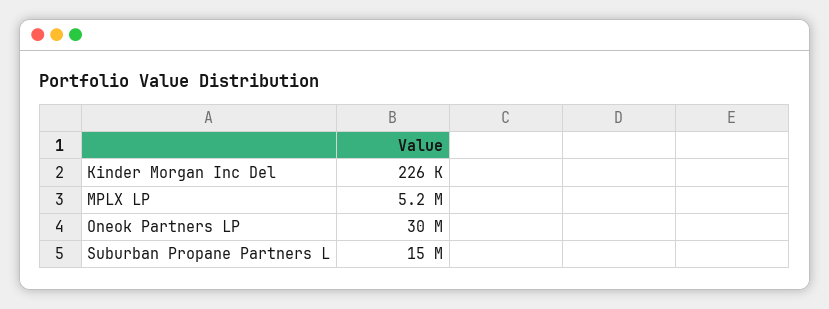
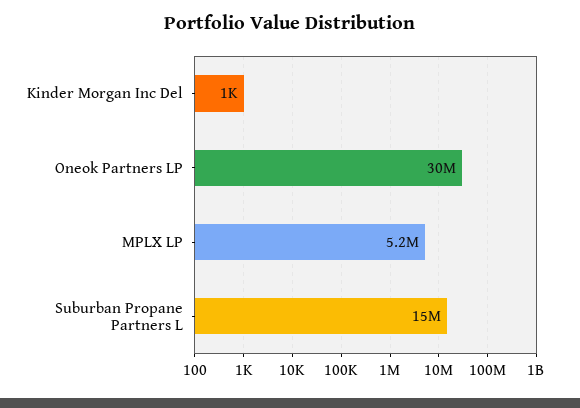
  {
-   "Kinder Morgan Inc Del": 226000,
+   "Kinder Morgan Inc Del": 1000,
    "MPLX LP": 5200000,
    "Oneok Partners LP": 30000000,
    "Suburban Propane Partners L": 15000000
  }

